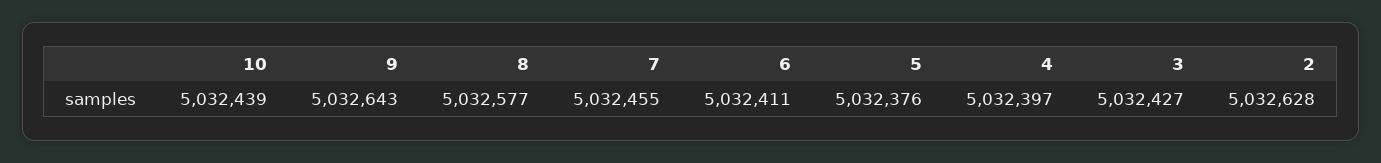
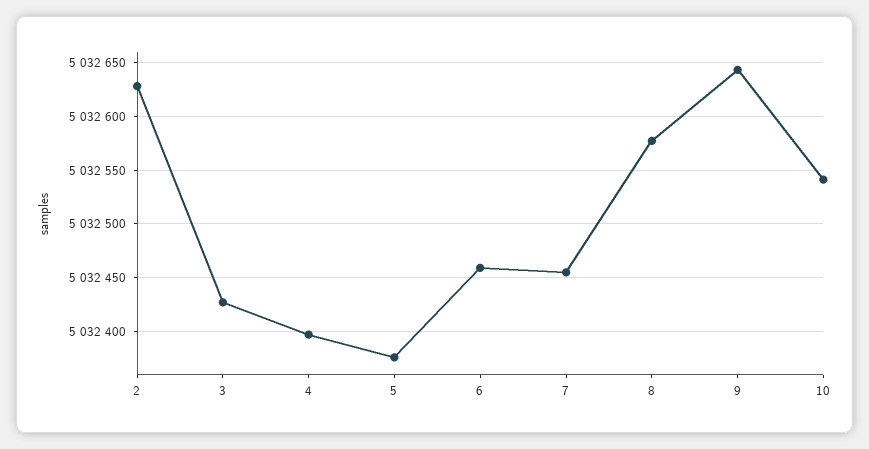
  {
-   "10": 5032439,
+   "10": 5032540,
    "9": 5032643,
    "8": 5032577,
    "7": 5032455,
-   "6": 5032411,
+   "6": 5032460,
    "5": 5032376,
    "4": 5032397,
    "3": 5032427,
    "2": 5032628
  }

